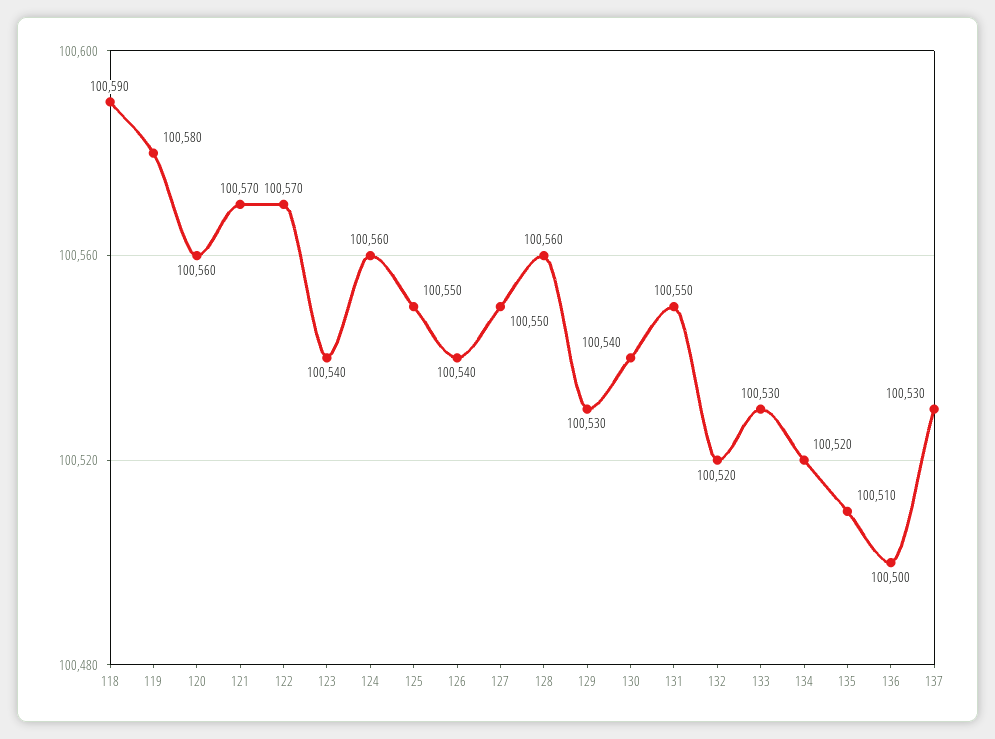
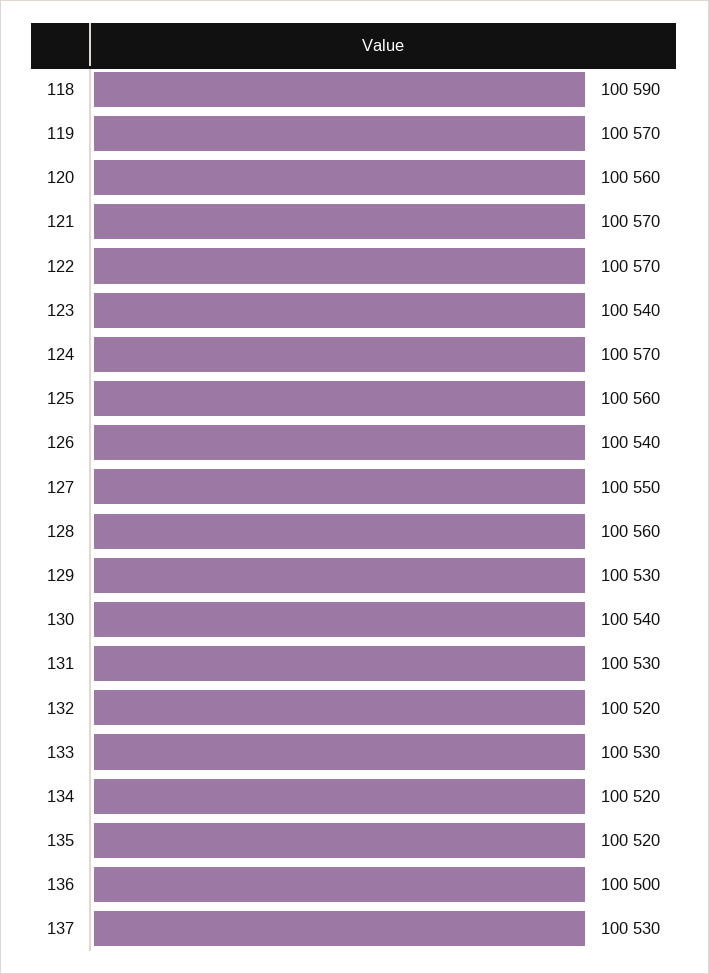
  {
    "118": 100590,
-   "119": 100580,
+   "119": 100570,
    "120": 100560,
    "121": 100570,
    "122": 100570,
    "123": 100540,
-   "124": 100560,
+   "124": 100570,
-   "125": 100550,
+   "125": 100560,
    "126": 100540,
    "127": 100550,
    "128": 100560,
    "129": 100530,
    "130": 100540,
-   "131": 100550,
+   "131": 100530,
    "132": 100520,
    "133": 100530,
    "134": 100520,
-   "135": 100510,
+   "135": 100520,
    "136": 100500,
    "137": 100530
  }

